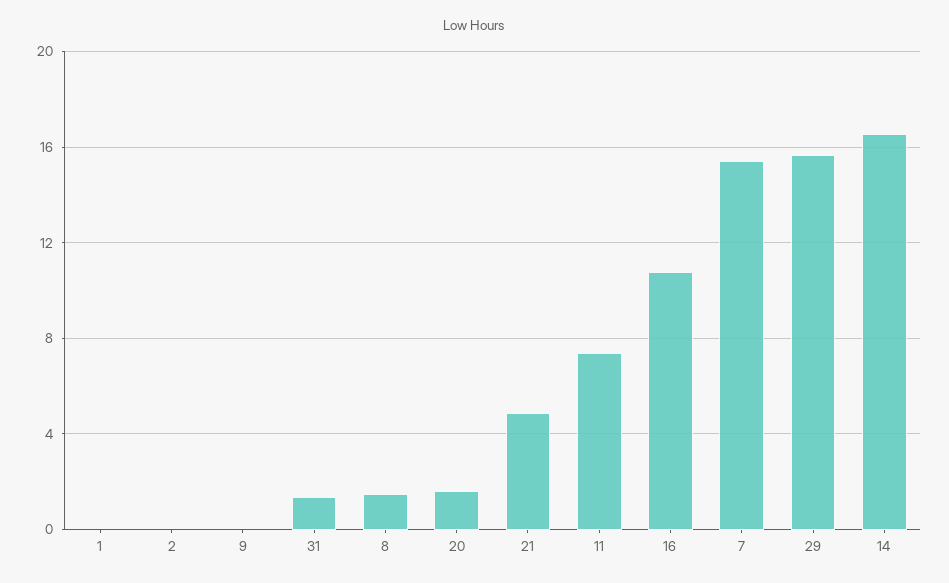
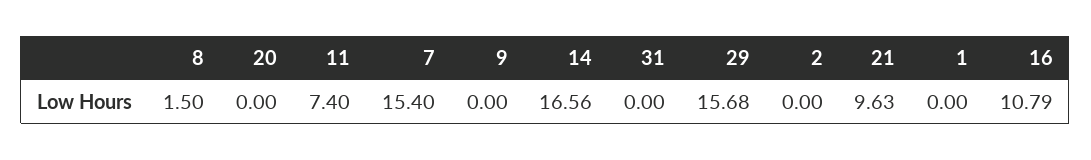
  {
    "1": 0,
    "2": 0,
    "9": 0,
-   "31": 1.5,
+   "31": 0,
    "8": 1.5,
-   "20": 1.5,
+   "20": 0,
-   "21": 5,
+   "21": 9.63,
    "11": 7.4,
    "16": 10.79,
    "7": 15.4,
    "29": 15.68,
    "14": 16.56
  }

